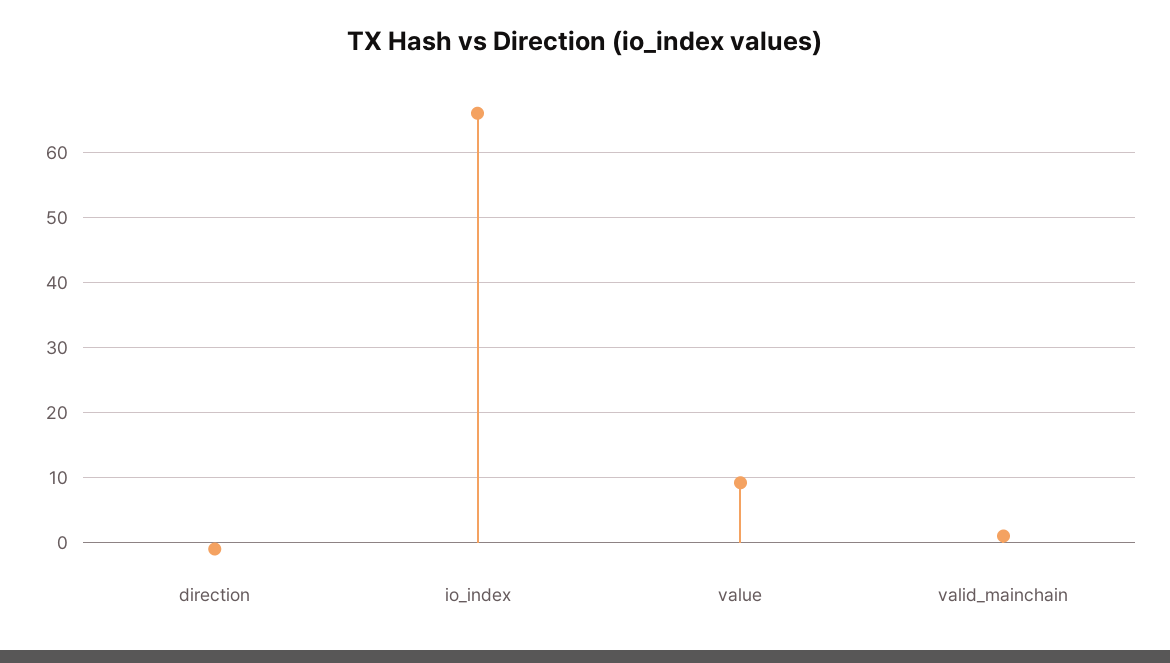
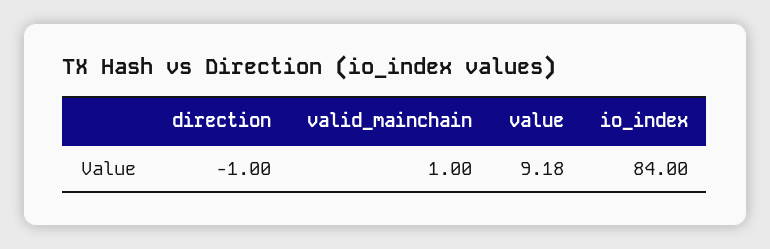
  {
    "direction": -1,
-   "io_index": 66,
+   "io_index": 84,
    "value": 9.18,
    "valid_mainchain": 1
  }

